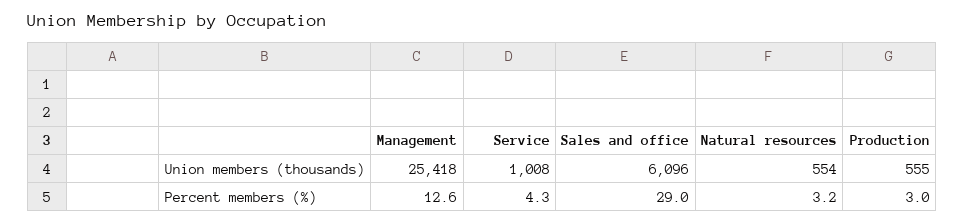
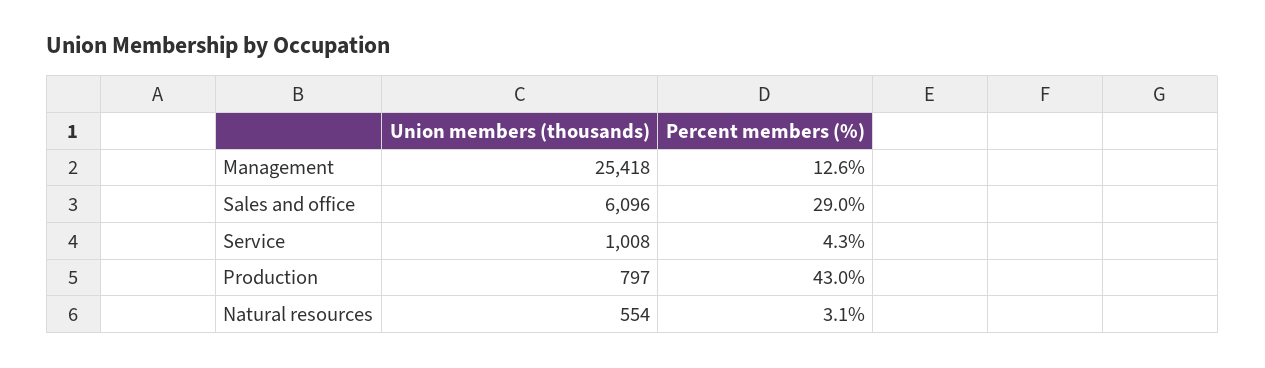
  {
    "Management": {
      "Union members (thousands)": 25418,
      "Percent members (%)": 12.6
    },
    "Service": {
      "Union members (thousands)": 1008,
      "Percent members (%)": 4.3
    },
    "Sales and office": {
      "Union members (thousands)": 6096,
      "Percent members (%)": 29
    },
    "Natural resources": {
      "Union members (thousands)": 554,
-     "Percent members (%)": 3.2
+     "Percent members (%)": 3.1
    },
    "Production": {
-     "Union members (thousands)": 555,
+     "Union members (thousands)": 797,
-     "Percent members (%)": 3
+     "Percent members (%)": 43
    }
  }

